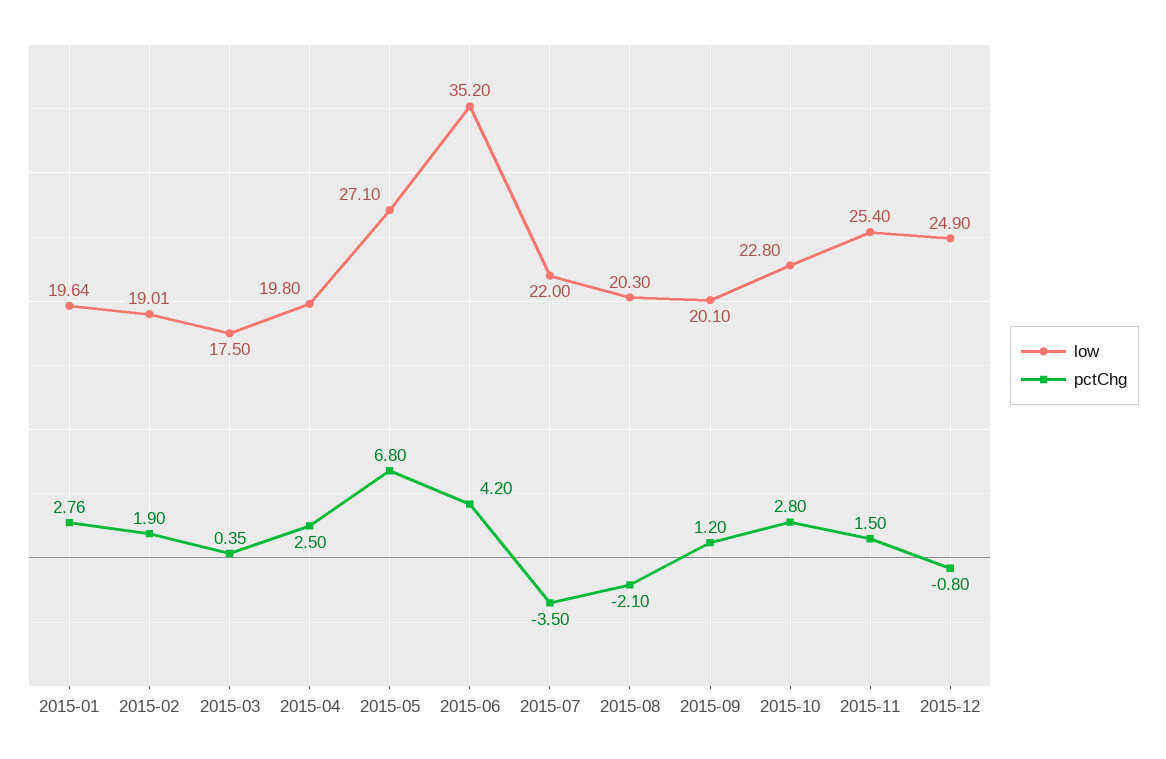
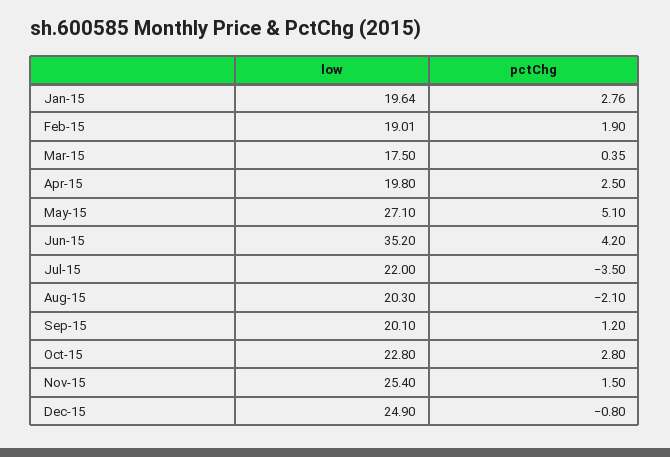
  {
    "low": {
      "2015-01": 19.64,
      "2015-02": 19.01,
      "2015-03": 17.5,
      "2015-04": 19.8,
      "2015-05": 27.1,
      "2015-06": 35.2,
      "2015-07": 22,
      "2015-08": 20.3,
      "2015-09": 20.1,
      "2015-10": 22.8,
      "2015-11": 25.4,
      "2015-12": 24.9
    },
    "pctChg": {
      "2015-01": 2.76,
      "2015-02": 1.9,
      "2015-03": 0.35,
      "2015-04": 2.5,
-     "2015-05": 6.8,
+     "2015-05": 5.1,
      "2015-06": 4.2,
      "2015-07": -3.5,
      "2015-08": -2.1,
      "2015-09": 1.2,
      "2015-10": 2.8,
      "2015-11": 1.5,
      "2015-12": -0.8
    }
  }

